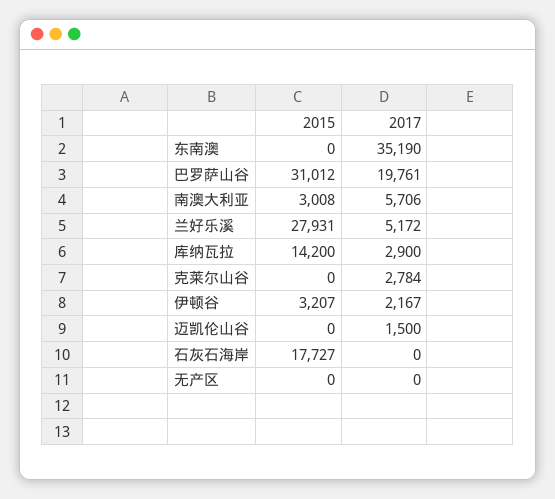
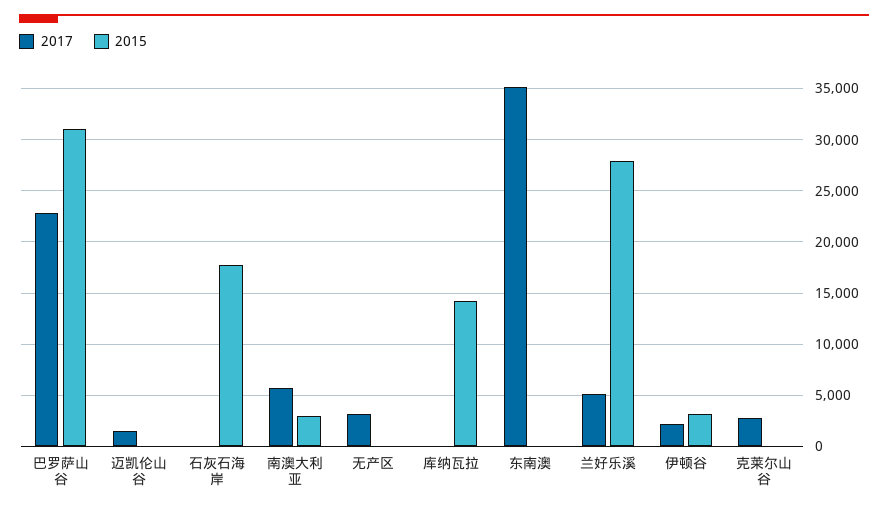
  {
    "2015": {
      "东南澳": 0,
      "巴罗萨山谷": 31012,
      "南澳大利亚": 3008,
      "兰好乐溪": 27931,
      "库纳瓦拉": 14200,
      "克莱尔山谷": 0,
      "伊顿谷": 3207,
      "迈凯伦山谷": 0,
      "石灰石海岸": 17727,
      "无产区": 0
    },
    "2017": {
      "东南澳": 35190,
-     "巴罗萨山谷": 19761,
+     "巴罗萨山谷": 23000,
      "南澳大利亚": 5706,
      "兰好乐溪": 5172,
-     "库纳瓦拉": 2900,
+     "库纳瓦拉": 0,
      "克莱尔山谷": 2784,
      "伊顿谷": 2167,
      "迈凯伦山谷": 1500,
      "石灰石海岸": 0,
-     "无产区": 0
+     "无产区": 3000
    }
  }

